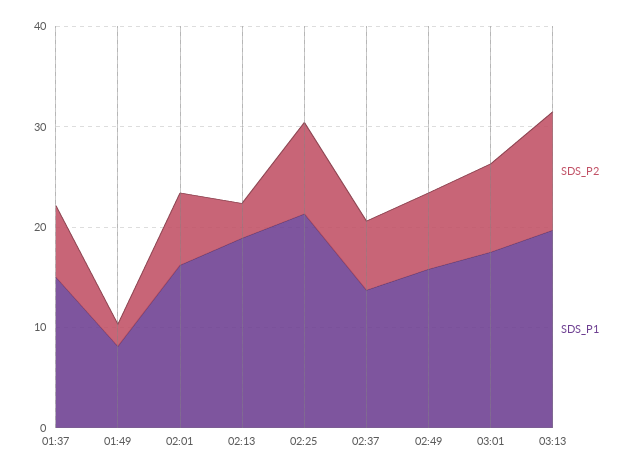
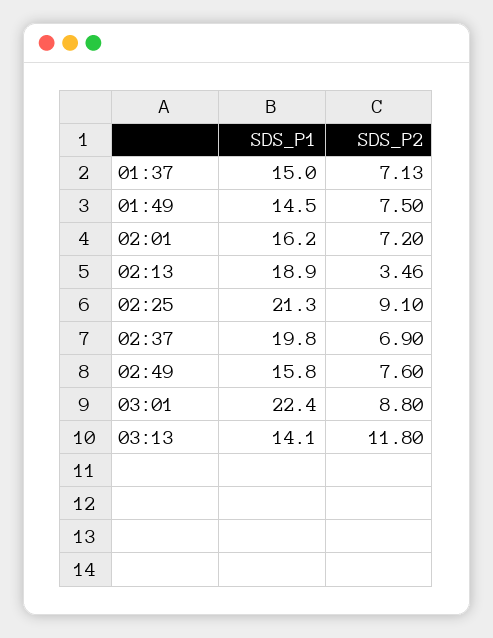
  {
    "SDS_P2": {
      "01:37": 7.13,
-     "01:49": 2,
+     "01:49": 7.5,
      "02:01": 7.2,
      "02:13": 3.46,
      "02:25": 9.1,
      "02:37": 6.9,
      "02:49": 7.6,
      "03:01": 8.8,
      "03:13": 11.8
    },
    "SDS_P1": {
      "01:37": 15,
-     "01:49": 8,
+     "01:49": 14.5,
      "02:01": 16.2,
      "02:13": 18.9,
      "02:25": 21.3,
-     "02:37": 14,
+     "02:37": 19.8,
      "02:49": 15.8,
-     "03:01": 18,
+     "03:01": 22.4,
-     "03:13": 20
+     "03:13": 14.1
    }
  }

